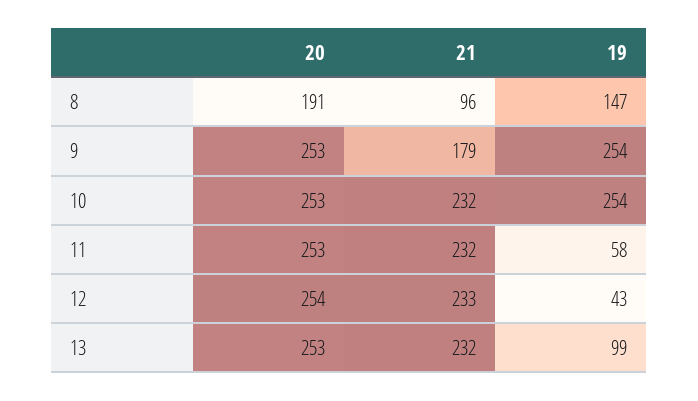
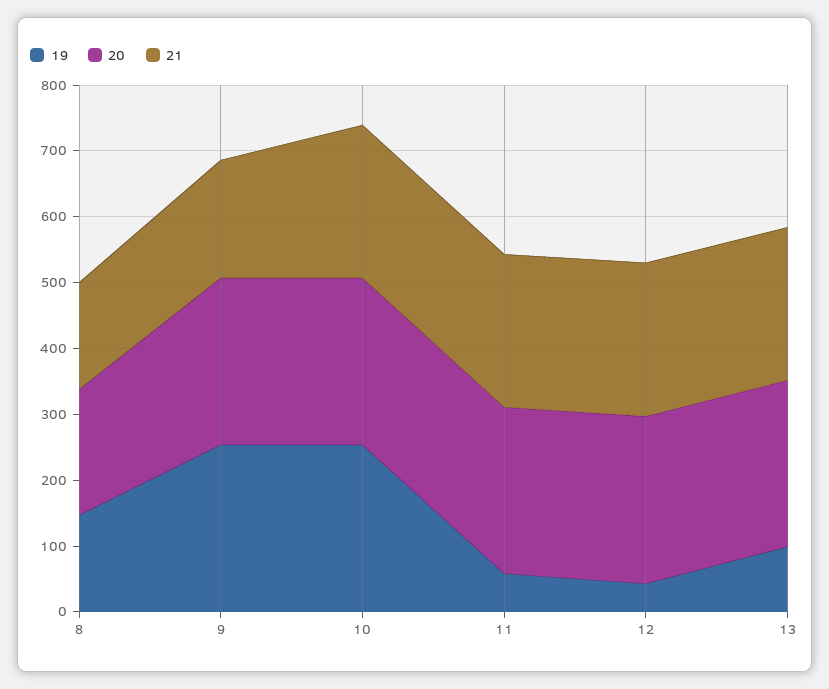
  {
    "20": {
      "8": 191,
      "9": 253,
      "10": 253,
      "11": 253,
      "12": 254,
      "13": 253
    },
    "21": {
-     "8": 96,
+     "8": 160,
      "9": 179,
      "10": 232,
      "11": 232,
      "12": 233,
      "13": 232
    },
    "19": {
      "8": 147,
      "9": 254,
      "10": 254,
      "11": 58,
      "12": 43,
      "13": 99
    }
  }

